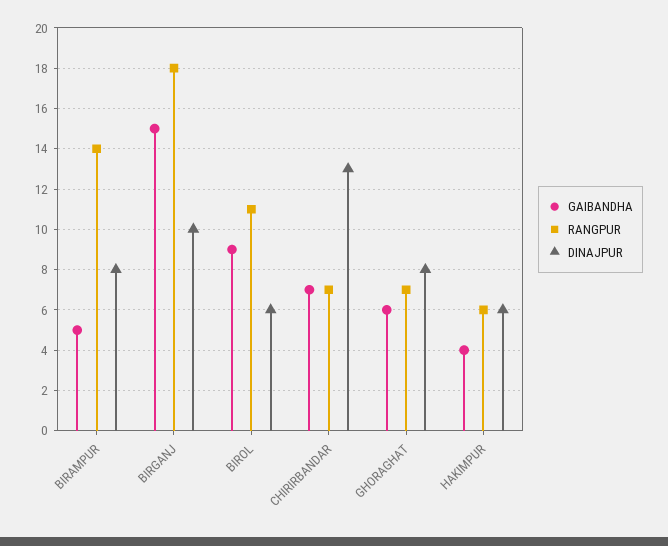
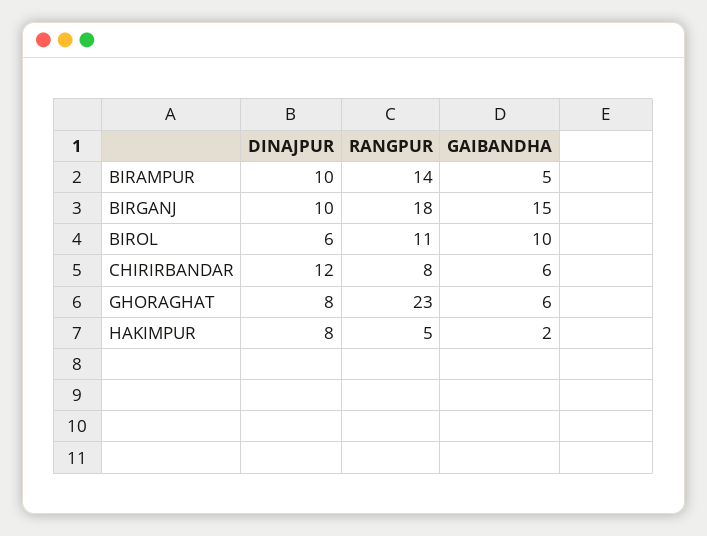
  {
    "GAIBANDHA": {
      "BIRAMPUR": 5,
      "BIRGANJ": 15,
-     "BIROL": 9,
+     "BIROL": 10,
-     "CHIRIRBANDAR": 7,
+     "CHIRIRBANDAR": 6,
      "GHORAGHAT": 6,
-     "HAKIMPUR": 4
+     "HAKIMPUR": 2
    },
    "RANGPUR": {
      "BIRAMPUR": 14,
      "BIRGANJ": 18,
      "BIROL": 11,
-     "CHIRIRBANDAR": 7,
+     "CHIRIRBANDAR": 8,
-     "GHORAGHAT": 7,
+     "GHORAGHAT": 23,
-     "HAKIMPUR": 6
+     "HAKIMPUR": 5
    },
    "DINAJPUR": {
-     "BIRAMPUR": 8,
+     "BIRAMPUR": 10,
      "BIRGANJ": 10,
      "BIROL": 6,
-     "CHIRIRBANDAR": 13,
+     "CHIRIRBANDAR": 12,
      "GHORAGHAT": 8,
-     "HAKIMPUR": 6
+     "HAKIMPUR": 8
    }
  }

